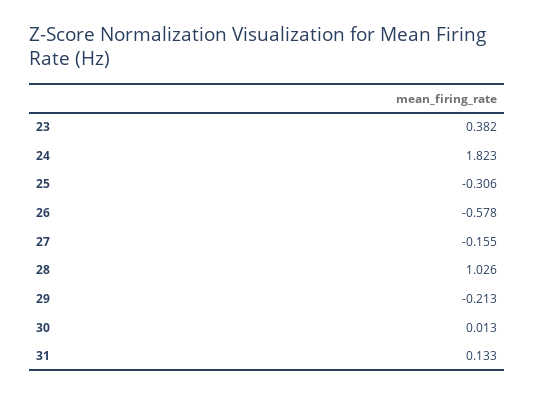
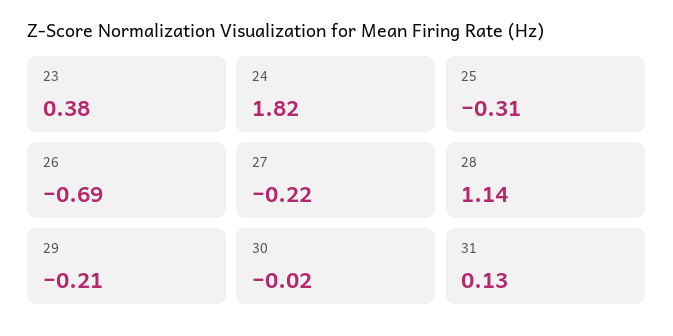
  {
    "23": 0.382,
    "24": 1.823,
    "25": -0.306,
-   "26": -0.578,
+   "26": -0.69,
-   "27": -0.155,
+   "27": -0.22,
-   "28": 1.026,
+   "28": 1.14,
    "29": -0.213,
-   "30": 0.013,
+   "30": -0.02,
    "31": 0.133
  }

